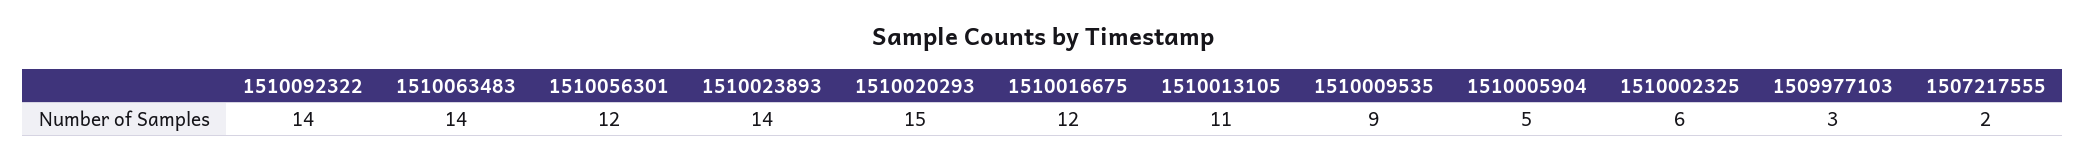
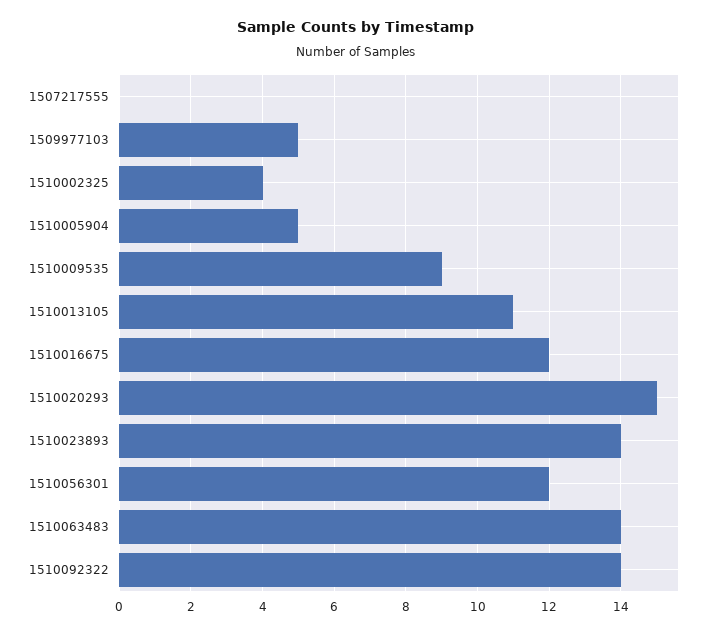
  {
    "1510092322": 14,
    "1510063483": 14,
    "1510056301": 12,
    "1510023893": 14,
    "1510020293": 15,
    "1510016675": 12,
    "1510013105": 11,
    "1510009535": 9,
    "1510005904": 5,
-   "1510002325": 6,
+   "1510002325": 4,
-   "1509977103": 3,
+   "1509977103": 5,
-   "1507217555": 2
+   "1507217555": 0
  }

